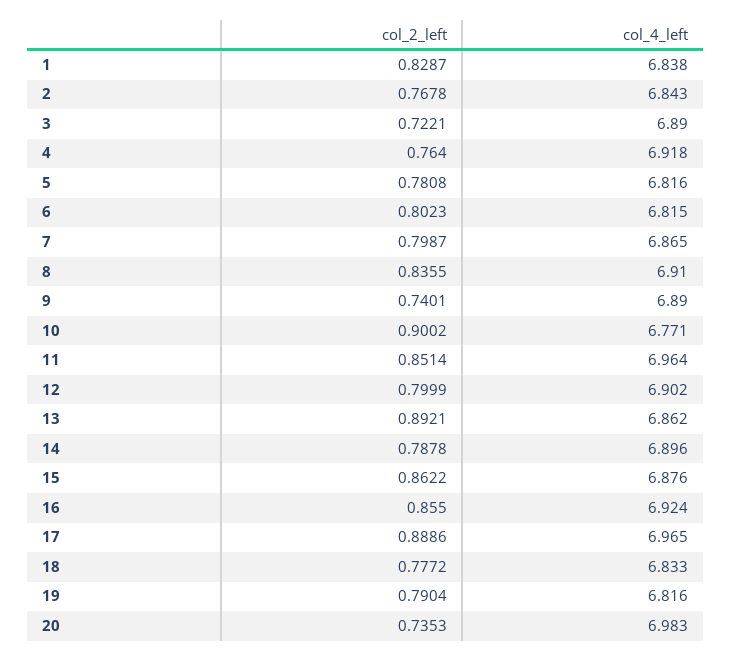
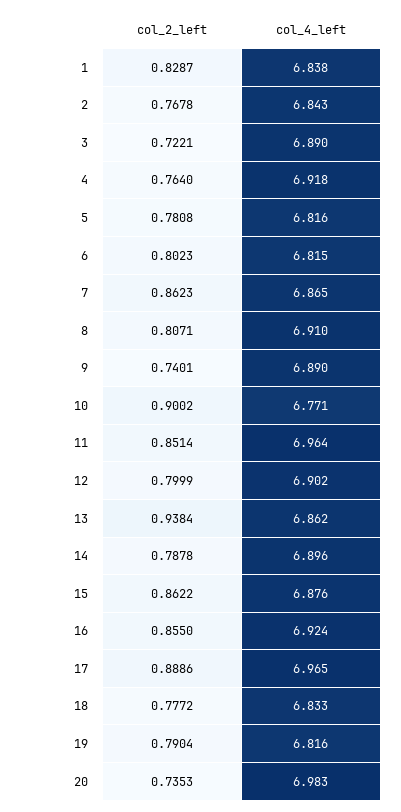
  {
    "col_2_left": {
      "1": 0.8287,
      "2": 0.7678,
      "3": 0.7221,
      "4": 0.764,
      "5": 0.7808,
      "6": 0.8023,
-     "7": 0.7987,
+     "7": 0.8623,
-     "8": 0.8355,
+     "8": 0.8071,
      "9": 0.7401,
      "10": 0.9002,
      "11": 0.8514,
      "12": 0.7999,
-     "13": 0.8921,
+     "13": 0.9384,
      "14": 0.7878,
      "15": 0.8622,
      "16": 0.855,
      "17": 0.8886,
      "18": 0.7772,
      "19": 0.7904,
      "20": 0.7353
    },
    "col_4_left": {
      "1": 6.838,
      "2": 6.843,
      "3": 6.89,
      "4": 6.918,
      "5": 6.816,
      "6": 6.815,
      "7": 6.865,
      "8": 6.91,
      "9": 6.89,
      "10": 6.771,
      "11": 6.964,
      "12": 6.902,
      "13": 6.862,
      "14": 6.896,
      "15": 6.876,
      "16": 6.924,
      "17": 6.965,
      "18": 6.833,
      "19": 6.816,
      "20": 6.983
    }
  }

